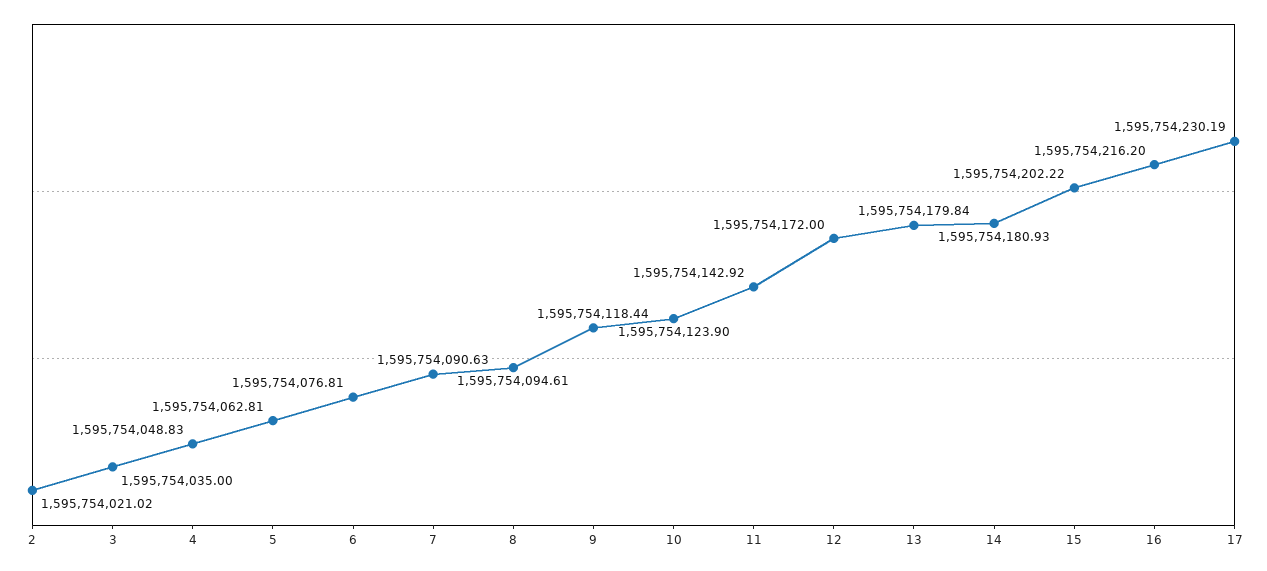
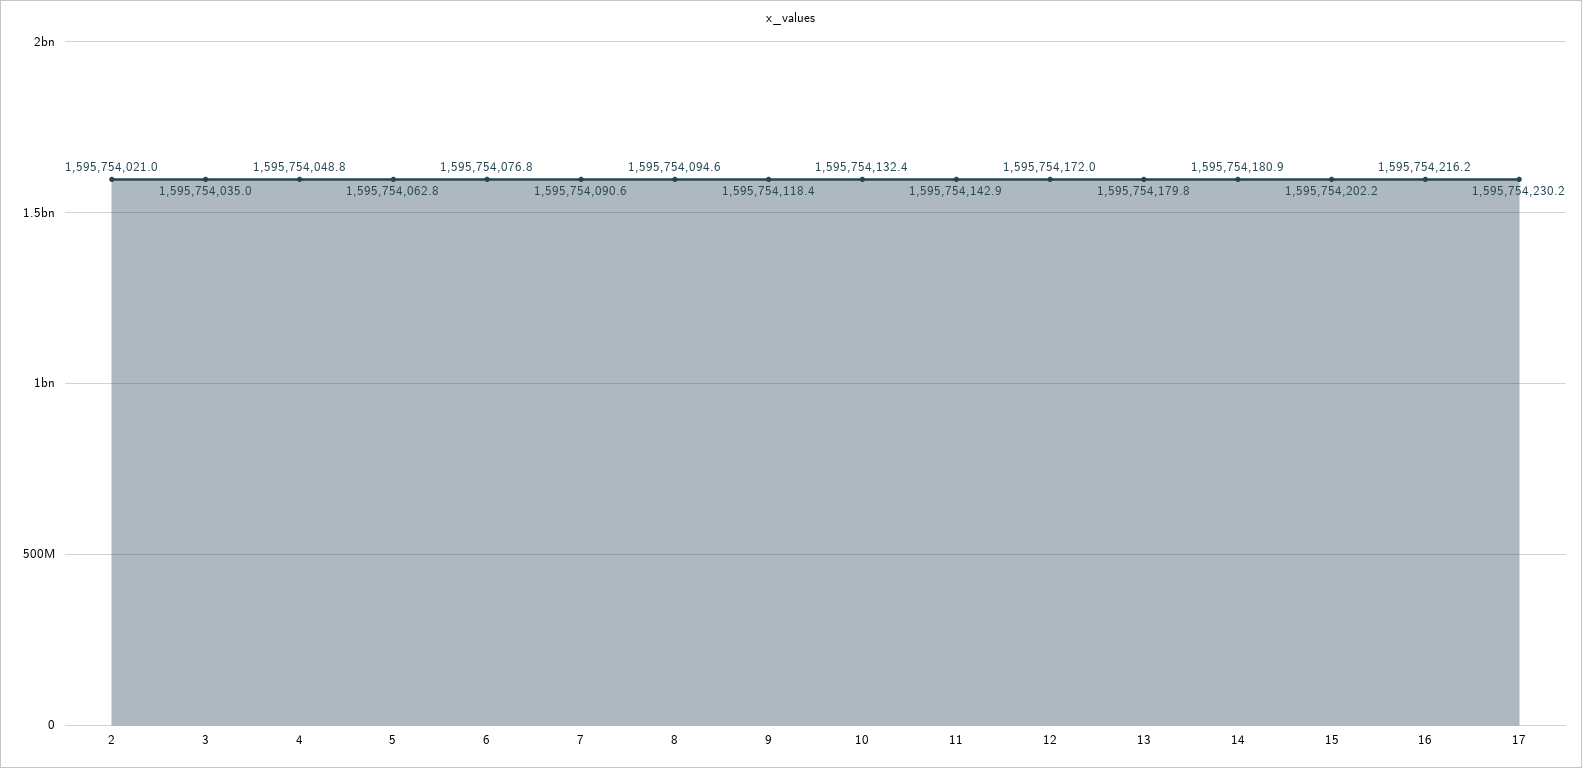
  {
    "2": 1595754021.02,
    "3": 1595754035,
    "4": 1595754048.83,
    "5": 1595754062.81,
    "6": 1595754076.81,
    "7": 1595754090.63,
    "8": 1595754094.61,
    "9": 1595754118.44,
-   "10": 1595754123.9,
+   "10": 1595754132.4,
    "11": 1595754142.92,
    "12": 1595754172,
    "13": 1595754179.84,
    "14": 1595754180.93,
    "15": 1595754202.22,
    "16": 1595754216.2,
    "17": 1595754230.19
  }

